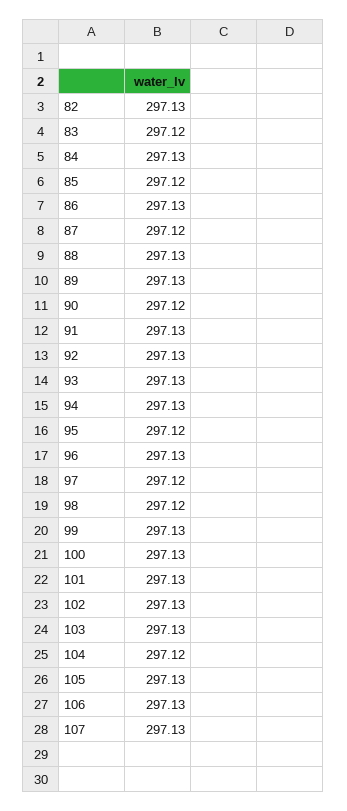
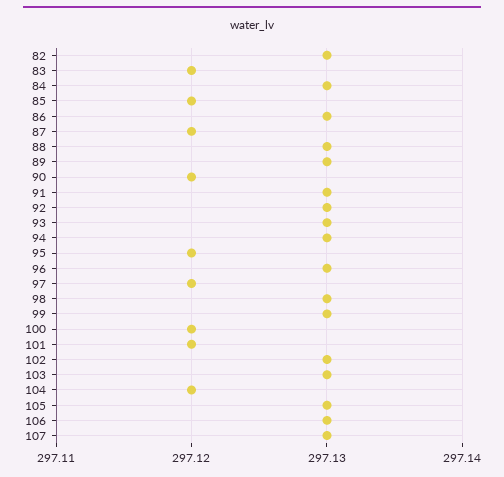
  {
    "82": 297.13,
    "83": 297.12,
    "84": 297.13,
    "85": 297.12,
    "86": 297.13,
    "87": 297.12,
    "88": 297.13,
    "89": 297.13,
    "90": 297.12,
    "91": 297.13,
    "92": 297.13,
    "93": 297.13,
    "94": 297.13,
    "95": 297.12,
    "96": 297.13,
    "97": 297.12,
-   "98": 297.12,
+   "98": 297.13,
    "99": 297.13,
-   "100": 297.13,
+   "100": 297.12,
-   "101": 297.13,
+   "101": 297.12,
    "102": 297.13,
    "103": 297.13,
    "104": 297.12,
    "105": 297.13,
    "106": 297.13,
    "107": 297.13
  }

